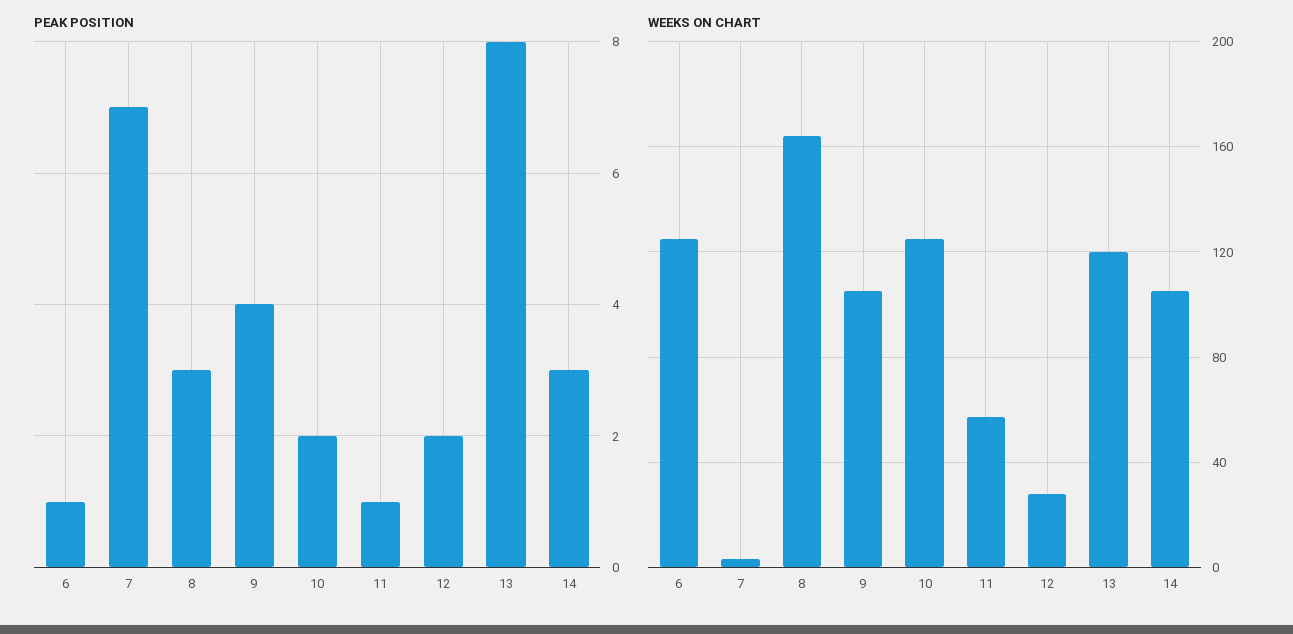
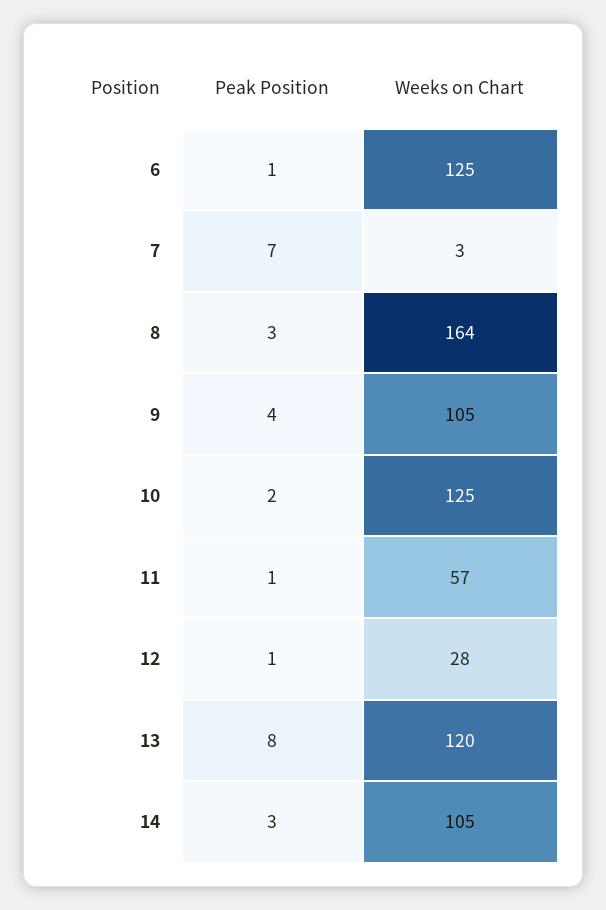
  {
    "PEAK POSITION": {
      "6": 1,
      "7": 7,
      "8": 3,
      "9": 4,
      "10": 2,
      "11": 1,
-     "12": 2,
+     "12": 1,
      "13": 8,
      "14": 3
    },
    "WEEKS ON CHART": {
      "6": 125,
      "7": 3,
      "8": 164,
      "9": 105,
      "10": 125,
      "11": 57,
      "12": 28,
      "13": 120,
      "14": 105
    }
  }

